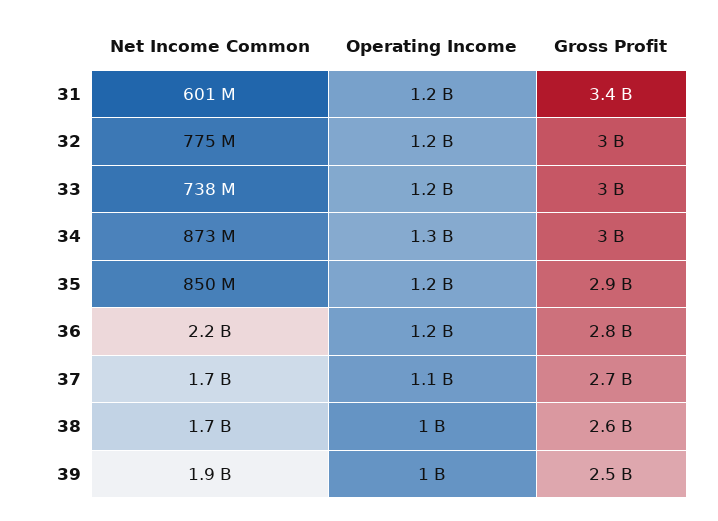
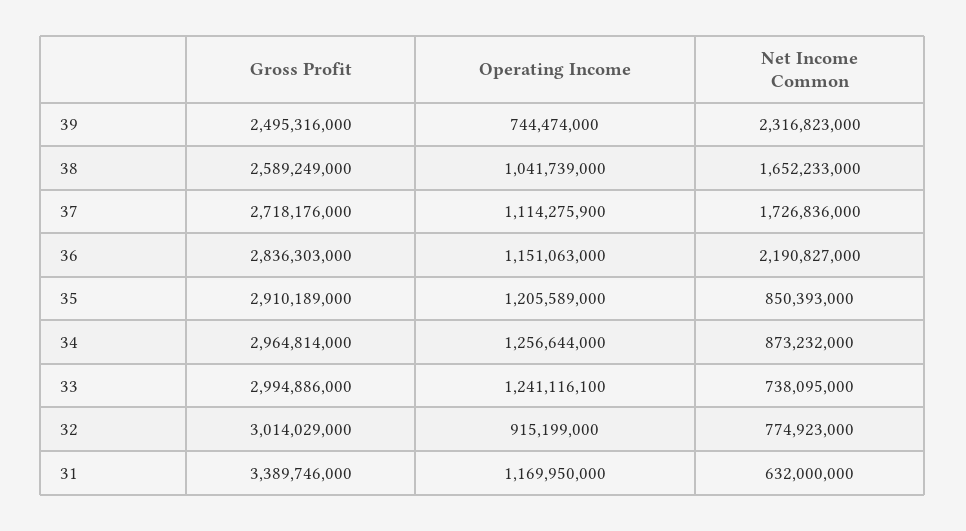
  {
    "Net Income Common": {
-     "31": 601000000,
+     "31": 632000000,
      "32": 774923000,
      "33": 738095000,
      "34": 873232000,
      "35": 850393000,
      "36": 2190827000,
      "37": 1726836000,
      "38": 1652233000,
-     "39": 1900000000
+     "39": 2316823000
    },
    "Operating Income": {
      "31": 1169950000,
-     "32": 1200000000,
+     "32": 915199000,
      "33": 1241116100,
      "34": 1256644000,
      "35": 1205589000,
      "36": 1151063000,
      "37": 1114275900,
      "38": 1041739000,
-     "39": 1000000000
+     "39": 744474000
    },
    "Gross Profit": {
      "31": 3389746000,
      "32": 3014029000,
      "33": 2994886000,
      "34": 2964814000,
      "35": 2910189000,
      "36": 2836303000,
      "37": 2718176000,
      "38": 2589249000,
      "39": 2495316000
    }
  }

